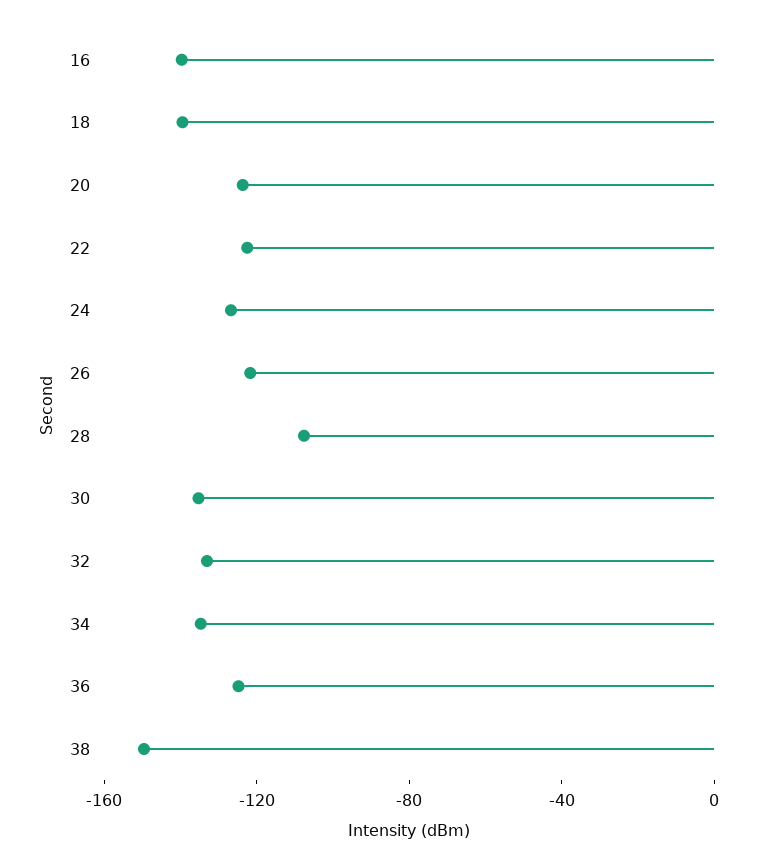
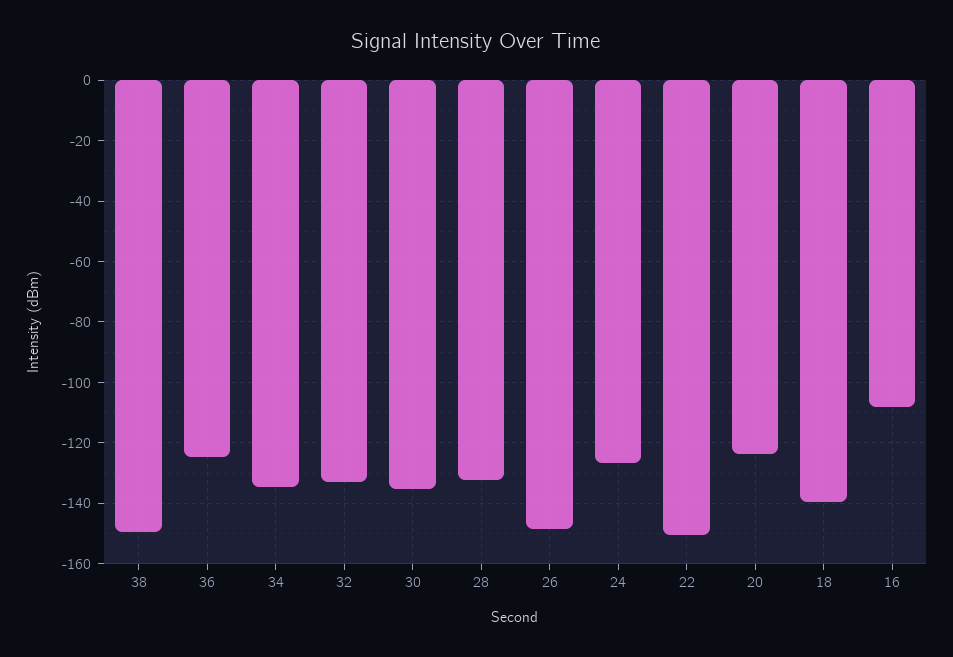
  {
-   "16": -140,
+   "16": -108,
    "18": -140,
    "20": -124,
-   "22": -120,
+   "22": -150,
    "24": -126,
-   "26": -120,
+   "26": -148,
-   "28": -110,
+   "28": -132,
    "30": -136,
    "32": -134,
    "34": -134,
    "36": -124,
    "38": -150
  }

